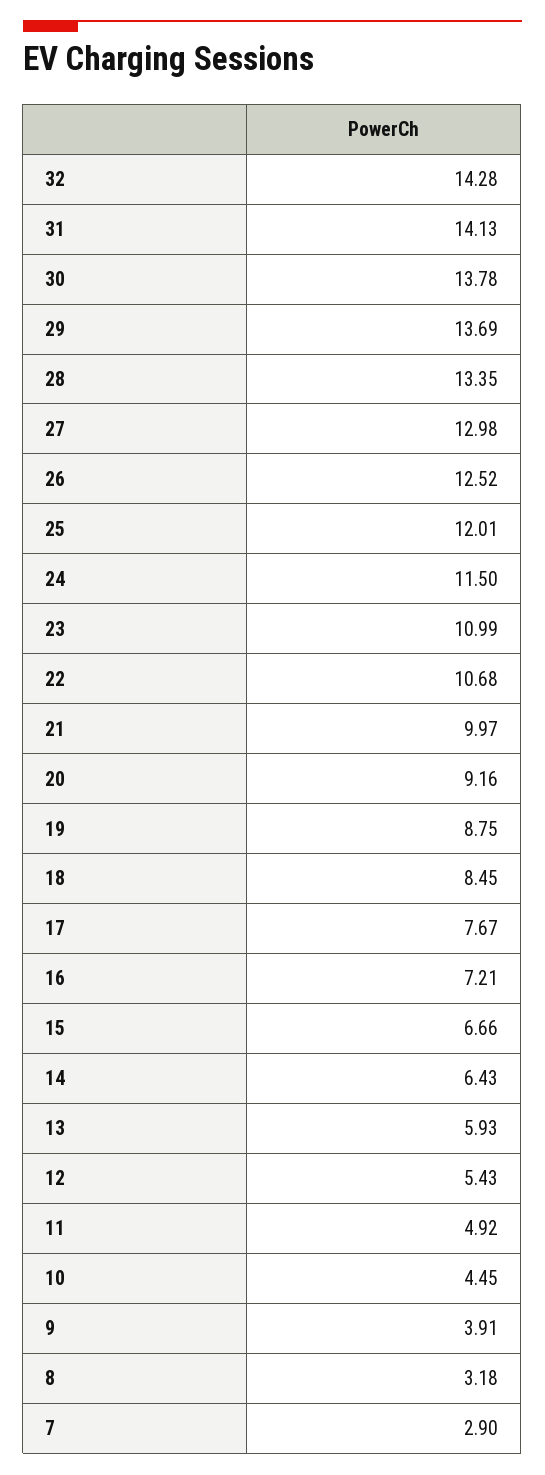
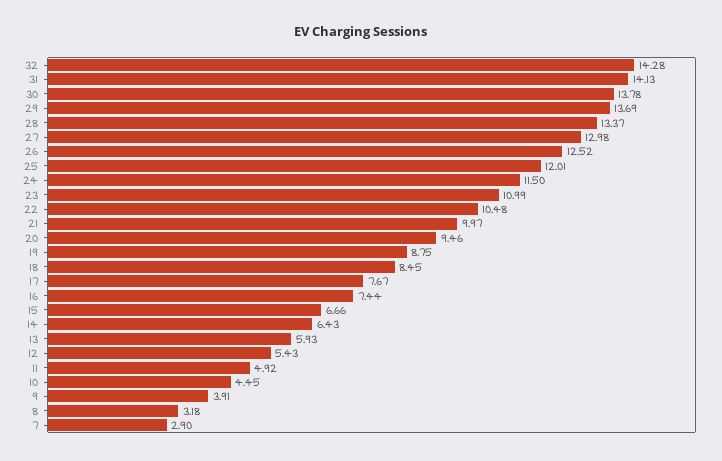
  {
    "32": 14.28,
    "31": 14.13,
    "30": 13.78,
    "29": 13.69,
-   "28": 13.35,
+   "28": 13.37,
    "27": 12.98,
    "26": 12.52,
    "25": 12.01,
    "24": 11.5,
    "23": 10.99,
-   "22": 10.68,
+   "22": 10.48,
    "21": 9.97,
-   "20": 9.16,
+   "20": 9.46,
    "19": 8.75,
    "18": 8.45,
    "17": 7.67,
-   "16": 7.21,
+   "16": 7.44,
    "15": 6.66,
    "14": 6.43,
    "13": 5.93,
    "12": 5.43,
    "11": 4.92,
    "10": 4.45,
    "9": 3.91,
    "8": 3.18,
    "7": 2.9
  }

